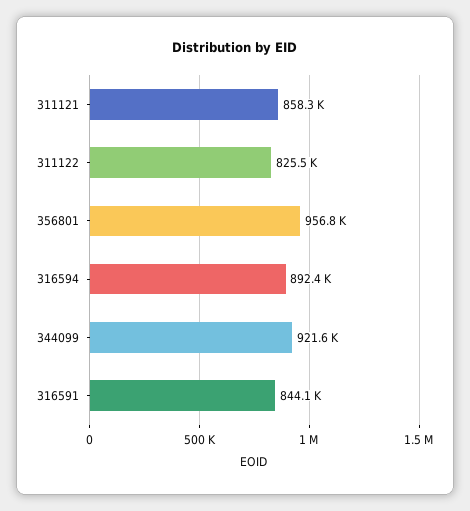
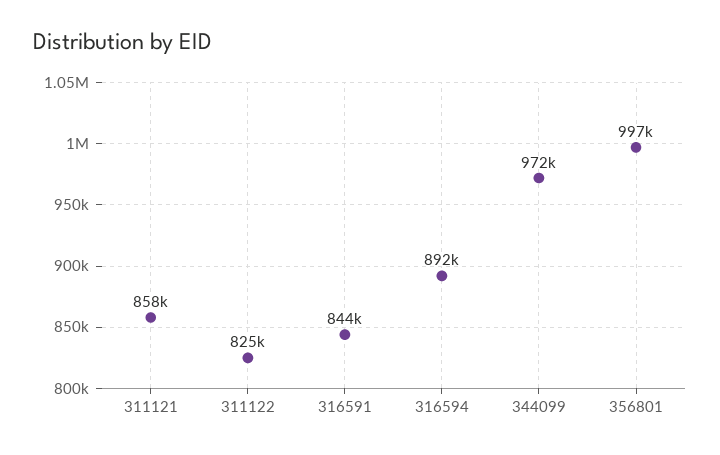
  {
    "311121": 858300,
    "311122": 825500,
-   "356801": 956800,
+   "356801": 997000,
    "316594": 892400,
-   "344099": 921600,
+   "344099": 972000,
    "316591": 844100
  }

